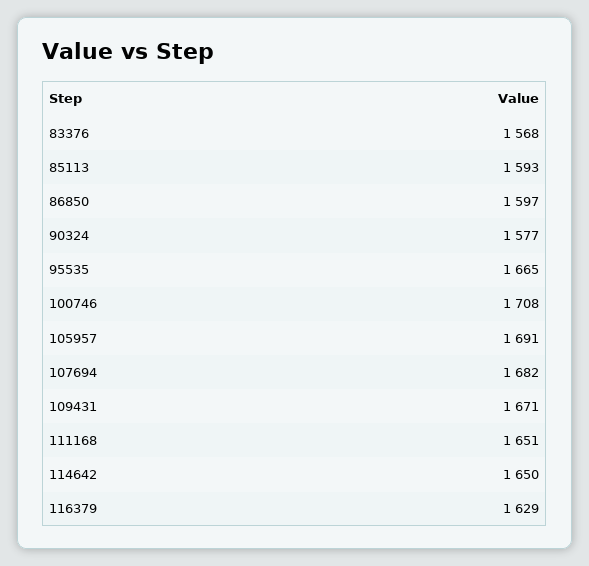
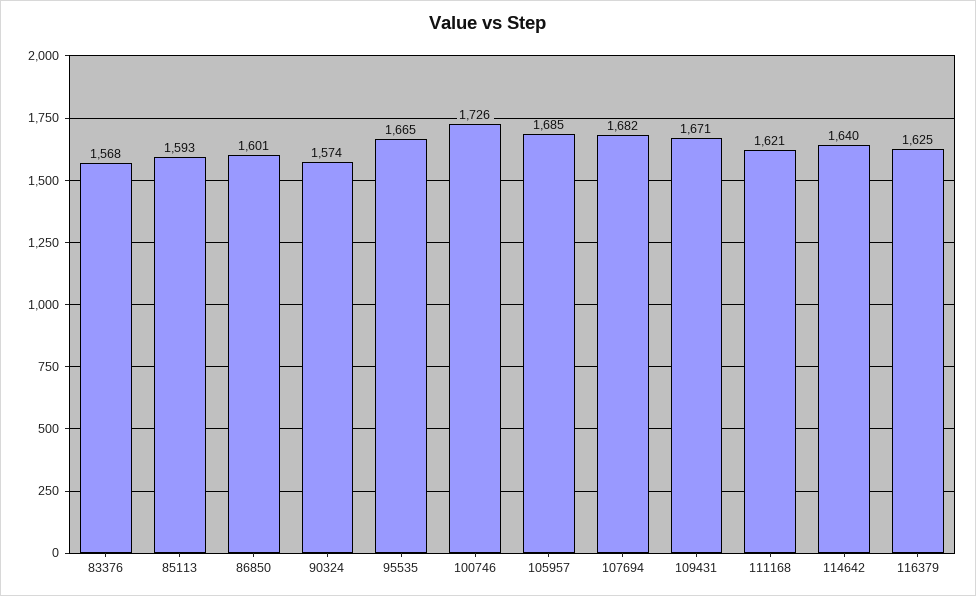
  {
    "83376": 1568,
    "85113": 1593,
-   "86850": 1597,
+   "86850": 1601,
-   "90324": 1577,
+   "90324": 1574,
    "95535": 1665,
-   "100746": 1708,
+   "100746": 1726,
-   "105957": 1691,
+   "105957": 1685,
    "107694": 1682,
    "109431": 1671,
-   "111168": 1651,
+   "111168": 1621,
-   "114642": 1650,
+   "114642": 1640,
-   "116379": 1629
+   "116379": 1625
  }

